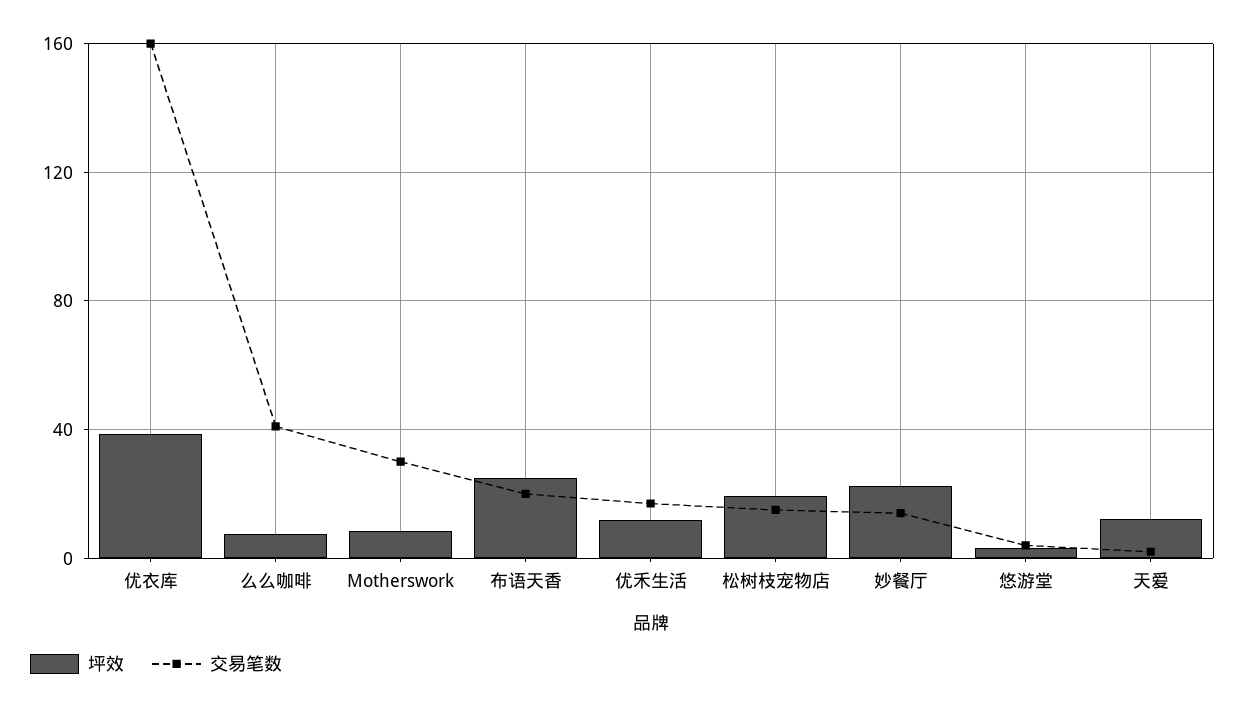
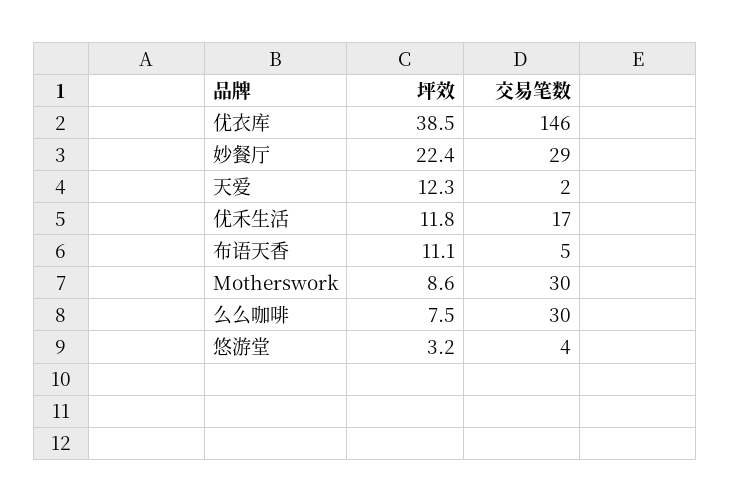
  {
    "坪效": {
      "优衣库": 38.5,
      "么么咖啡": 7.5,
      "Motherswork": 8.6,
-     "布语天香": 25,
+     "布语天香": 11.1,
      "优禾生活": 11.8,
-     "松树枝宠物店": 20,
      "妙餐厅": 22.4,
      "悠游堂": 3.2,
      "天爱": 12.3
    },
    "交易笔数": {
-     "优衣库": 160,
+     "优衣库": 146,
-     "么么咖啡": 40,
+     "么么咖啡": 30,
      "Motherswork": 30,
-     "布语天香": 20,
+     "布语天香": 5,
      "优禾生活": 17,
-     "松树枝宠物店": 15,
-     "妙餐厅": 15,
+     "妙餐厅": 29,
      "悠游堂": 4,
      "天爱": 2
    }
  }

